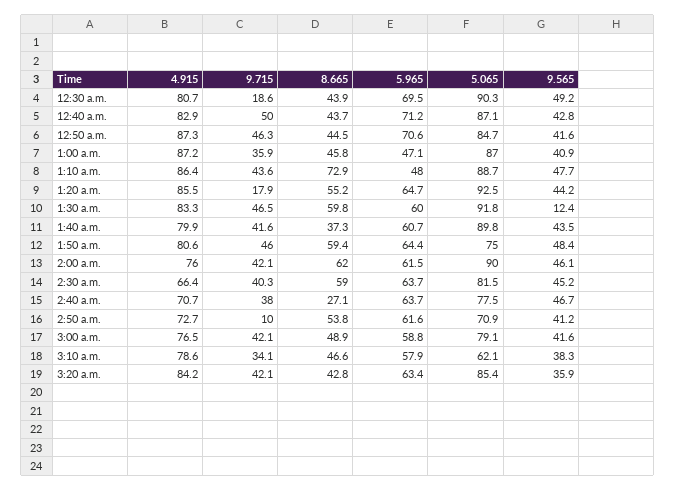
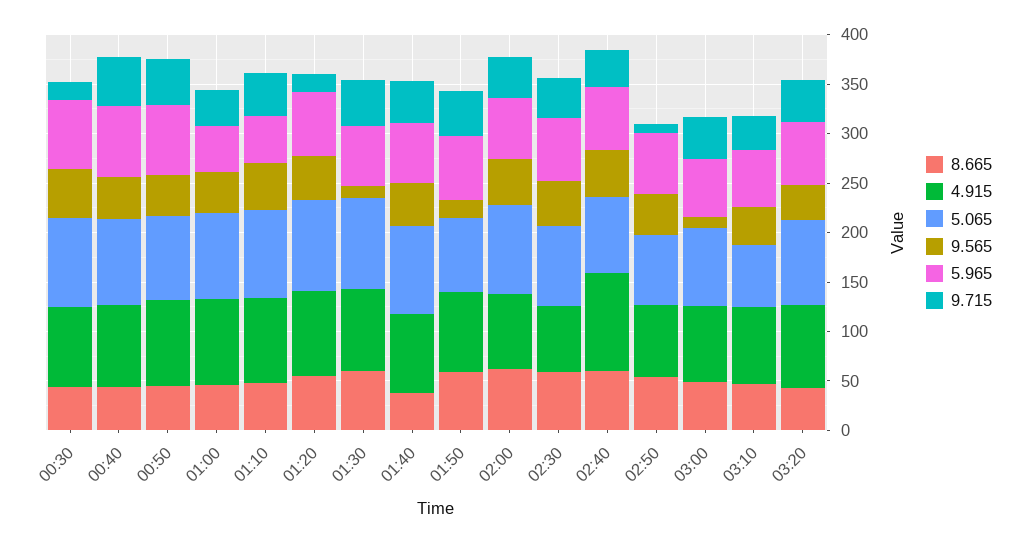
  {
    "4.915": {
      "12:30 a.m.": 80.7,
      "12:40 a.m.": 82.9,
      "12:50 a.m.": 87.3,
      "1:00 a.m.": 87.2,
      "1:10 a.m.": 86.4,
      "1:20 a.m.": 85.5,
      "1:30 a.m.": 83.3,
      "1:40 a.m.": 79.9,
      "1:50 a.m.": 80.6,
      "2:00 a.m.": 76,
      "2:30 a.m.": 66.4,
-     "2:40 a.m.": 70.7,
+     "2:40 a.m.": 100,
      "2:50 a.m.": 72.7,
      "3:00 a.m.": 76.5,
      "3:10 a.m.": 78.6,
      "3:20 a.m.": 84.2
    },
    "9.715": {
      "12:30 a.m.": 18.6,
      "12:40 a.m.": 50,
      "12:50 a.m.": 46.3,
      "1:00 a.m.": 35.9,
      "1:10 a.m.": 43.6,
      "1:20 a.m.": 17.9,
      "1:30 a.m.": 46.5,
      "1:40 a.m.": 41.6,
      "1:50 a.m.": 46,
      "2:00 a.m.": 42.1,
      "2:30 a.m.": 40.3,
      "2:40 a.m.": 38,
      "2:50 a.m.": 10,
      "3:00 a.m.": 42.1,
      "3:10 a.m.": 34.1,
      "3:20 a.m.": 42.1
    },
    "8.665": {
      "12:30 a.m.": 43.9,
      "12:40 a.m.": 43.7,
      "12:50 a.m.": 44.5,
      "1:00 a.m.": 45.8,
-     "1:10 a.m.": 72.9,
+     "1:10 a.m.": 50,
      "1:20 a.m.": 55.2,
      "1:30 a.m.": 59.8,
      "1:40 a.m.": 37.3,
      "1:50 a.m.": 59.4,
      "2:00 a.m.": 62,
      "2:30 a.m.": 59,
-     "2:40 a.m.": 27.1,
+     "2:40 a.m.": 60,
      "2:50 a.m.": 53.8,
      "3:00 a.m.": 48.9,
      "3:10 a.m.": 46.6,
      "3:20 a.m.": 42.8
    },
    "5.965": {
      "12:30 a.m.": 69.5,
      "12:40 a.m.": 71.2,
      "12:50 a.m.": 70.6,
      "1:00 a.m.": 47.1,
      "1:10 a.m.": 48,
      "1:20 a.m.": 64.7,
      "1:30 a.m.": 60,
      "1:40 a.m.": 60.7,
      "1:50 a.m.": 64.4,
      "2:00 a.m.": 61.5,
      "2:30 a.m.": 63.7,
      "2:40 a.m.": 63.7,
      "2:50 a.m.": 61.6,
      "3:00 a.m.": 58.8,
      "3:10 a.m.": 57.9,
      "3:20 a.m.": 63.4
    },
    "5.065": {
      "12:30 a.m.": 90.3,
      "12:40 a.m.": 87.1,
      "12:50 a.m.": 84.7,
      "1:00 a.m.": 87,
      "1:10 a.m.": 88.7,
      "1:20 a.m.": 92.5,
      "1:30 a.m.": 91.8,
      "1:40 a.m.": 89.8,
      "1:50 a.m.": 75,
      "2:00 a.m.": 90,
      "2:30 a.m.": 81.5,
      "2:40 a.m.": 77.5,
      "2:50 a.m.": 70.9,
      "3:00 a.m.": 79.1,
      "3:10 a.m.": 62.1,
      "3:20 a.m.": 85.4
    },
    "9.565": {
      "12:30 a.m.": 49.2,
      "12:40 a.m.": 42.8,
      "12:50 a.m.": 41.6,
      "1:00 a.m.": 40.9,
      "1:10 a.m.": 47.7,
      "1:20 a.m.": 44.2,
      "1:30 a.m.": 12.4,
      "1:40 a.m.": 43.5,
-     "1:50 a.m.": 48.4,
+     "1:50 a.m.": 20,
      "2:00 a.m.": 46.1,
      "2:30 a.m.": 45.2,
      "2:40 a.m.": 46.7,
      "2:50 a.m.": 41.2,
-     "3:00 a.m.": 41.6,
+     "3:00 a.m.": 10,
      "3:10 a.m.": 38.3,
      "3:20 a.m.": 35.9
    }
  }

